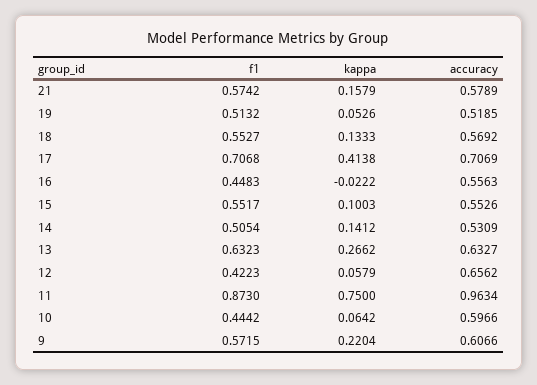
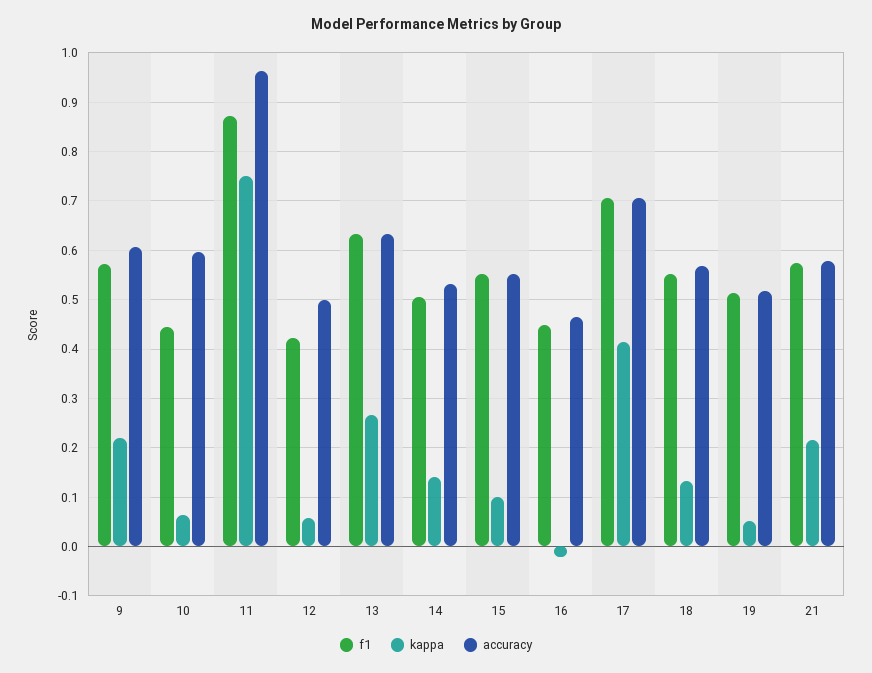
  {
    "f1": {
      "21": 0.5742,
      "19": 0.5132,
      "18": 0.5527,
      "17": 0.7068,
      "16": 0.4483,
      "15": 0.5517,
      "14": 0.5054,
      "13": 0.6323,
      "12": 0.4223,
      "11": 0.873,
      "10": 0.4442,
      "9": 0.5715
    },
    "kappa": {
-     "21": 0.1579,
+     "21": 0.22,
      "19": 0.0526,
      "18": 0.1333,
      "17": 0.4138,
      "16": -0.0222,
      "15": 0.1003,
      "14": 0.1412,
      "13": 0.2662,
      "12": 0.0579,
      "11": 0.75,
      "10": 0.0642,
      "9": 0.2204
    },
    "accuracy": {
      "21": 0.5789,
      "19": 0.5185,
      "18": 0.5692,
      "17": 0.7069,
-     "16": 0.5563,
+     "16": 0.46,
      "15": 0.5526,
      "14": 0.5309,
      "13": 0.6327,
-     "12": 0.6562,
+     "12": 0.5,
      "11": 0.9634,
      "10": 0.5966,
      "9": 0.6066
    }
  }

